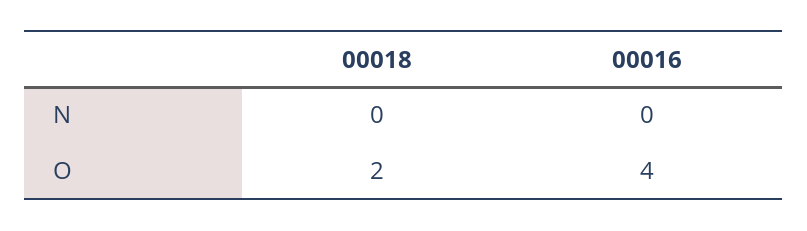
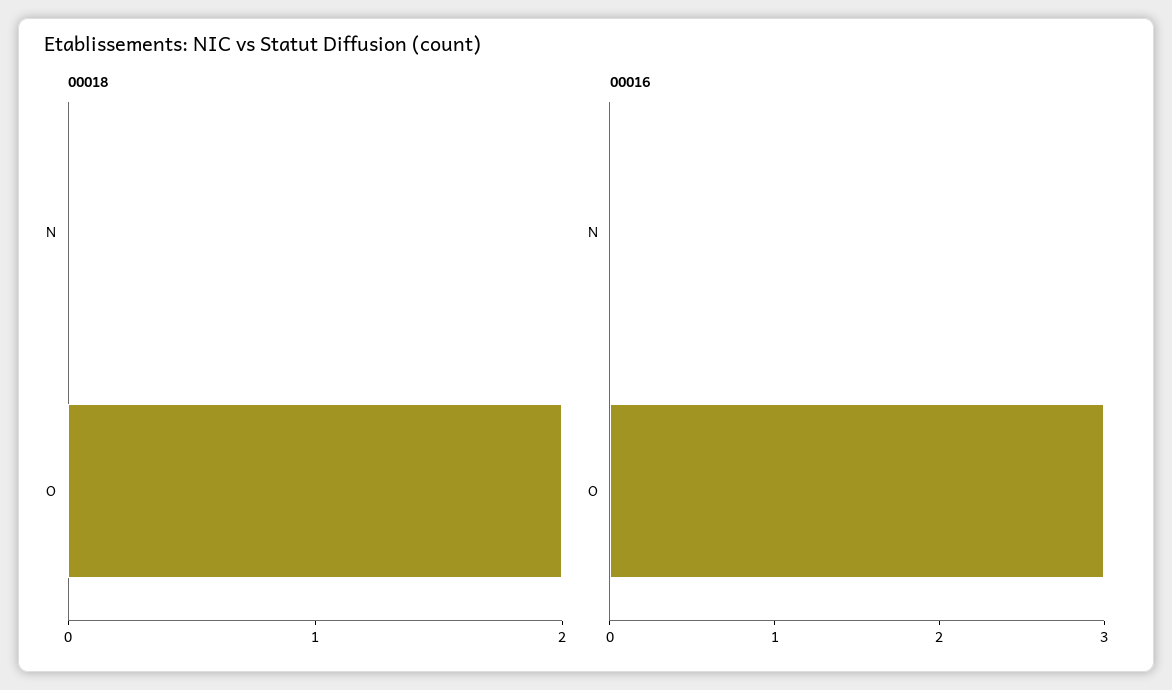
  {
    "00018": {
      "N": 0,
      "O": 2
    },
    "00016": {
      "N": 0,
-     "O": 4
+     "O": 3
    }
  }

